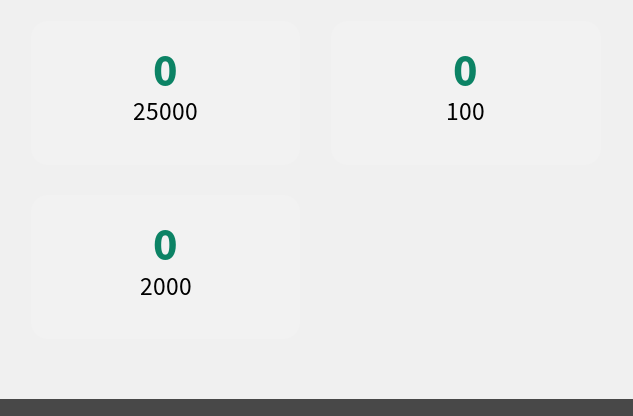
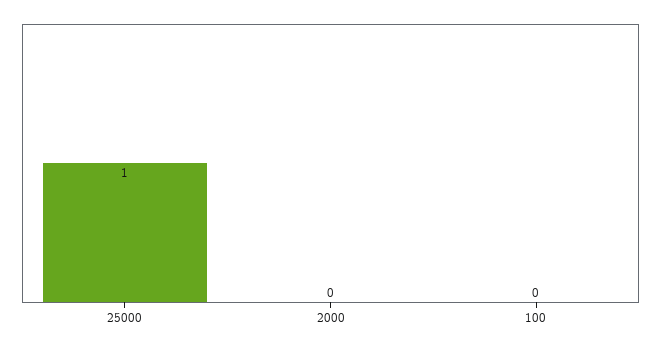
  {
-   "25000": 0,
+   "25000": 1,
    "100": 0,
    "2000": 0
  }

